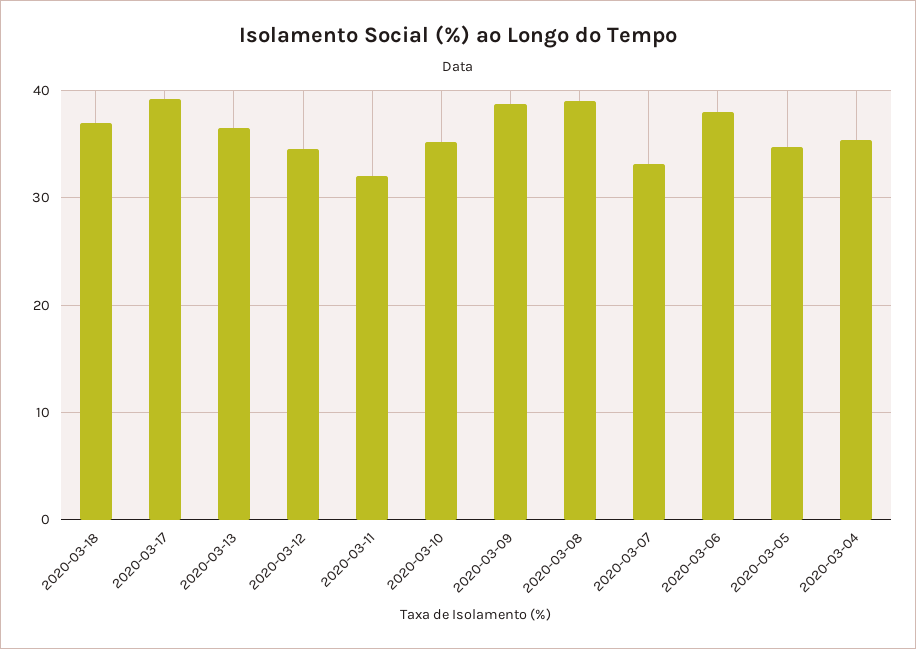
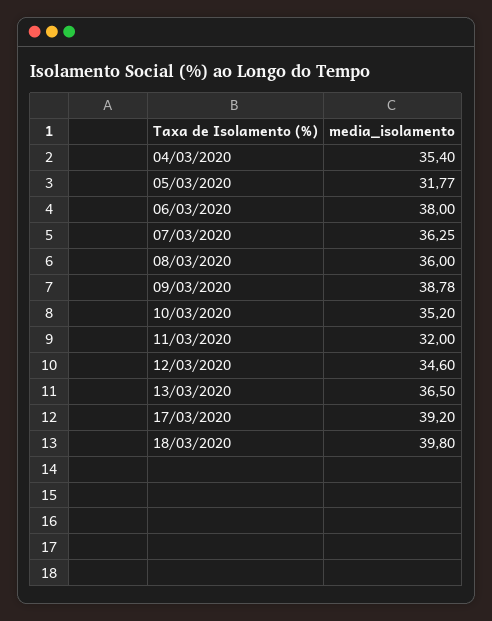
  {
-   "2020-03-18": 37,
+   "2020-03-18": 39.8,
    "2020-03-17": 39.2,
    "2020-03-13": 36.5,
    "2020-03-12": 34.6,
    "2020-03-11": 32,
    "2020-03-10": 35.2,
    "2020-03-09": 38.78,
-   "2020-03-08": 39,
+   "2020-03-08": 36,
-   "2020-03-07": 33,
+   "2020-03-07": 36.25,
    "2020-03-06": 38,
-   "2020-03-05": 35,
+   "2020-03-05": 31.77,
    "2020-03-04": 35.4
  }

